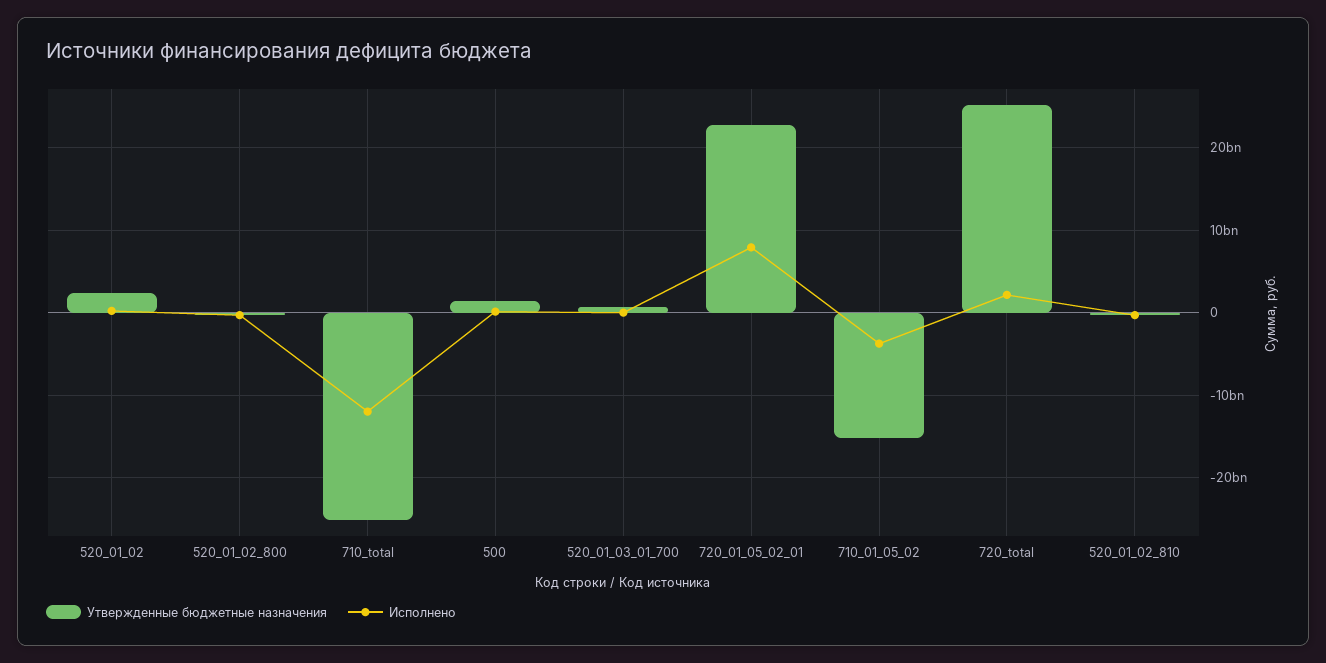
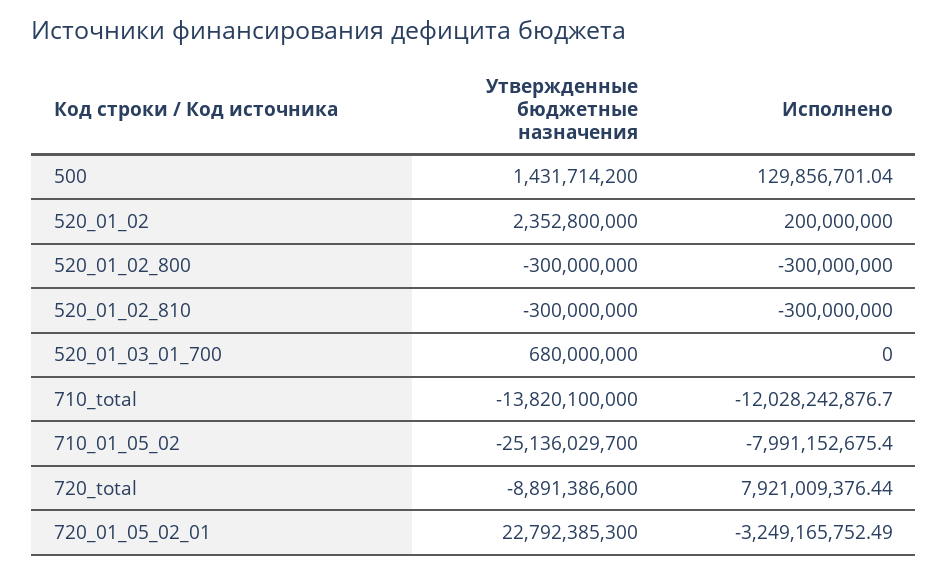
  {
    "Утвержденные бюджетные назначения": {
      "520_01_02": 2352800000,
      "520_01_02_800": -300000000,
-     "710_total": -25000000000,
+     "710_total": -13820100000,
      "500": 1431714200,
      "520_01_03_01_700": 680000000,
      "720_01_05_02_01": 22792385300,
-     "710_01_05_02": -15000000000,
+     "710_01_05_02": -25136029700,
-     "720_total": 25000000000,
+     "720_total": -8891386600,
      "520_01_02_810": -300000000
    },
    "Исполнено": {
      "520_01_02": 200000000,
      "520_01_02_800": -300000000,
      "710_total": -12028242876.7,
      "500": 129856701.04,
      "520_01_03_01_700": 0,
-     "720_01_05_02_01": 8000000000,
+     "720_01_05_02_01": -3249165752.49,
-     "710_01_05_02": -4000000000,
+     "710_01_05_02": -7991152675.4,
-     "720_total": 2000000000,
+     "720_total": 7921009376.44,
      "520_01_02_810": -300000000
    }
  }

